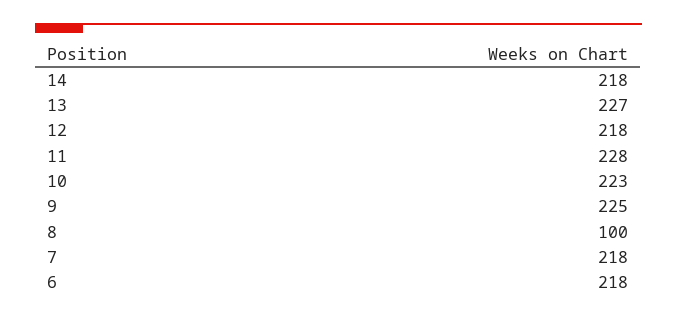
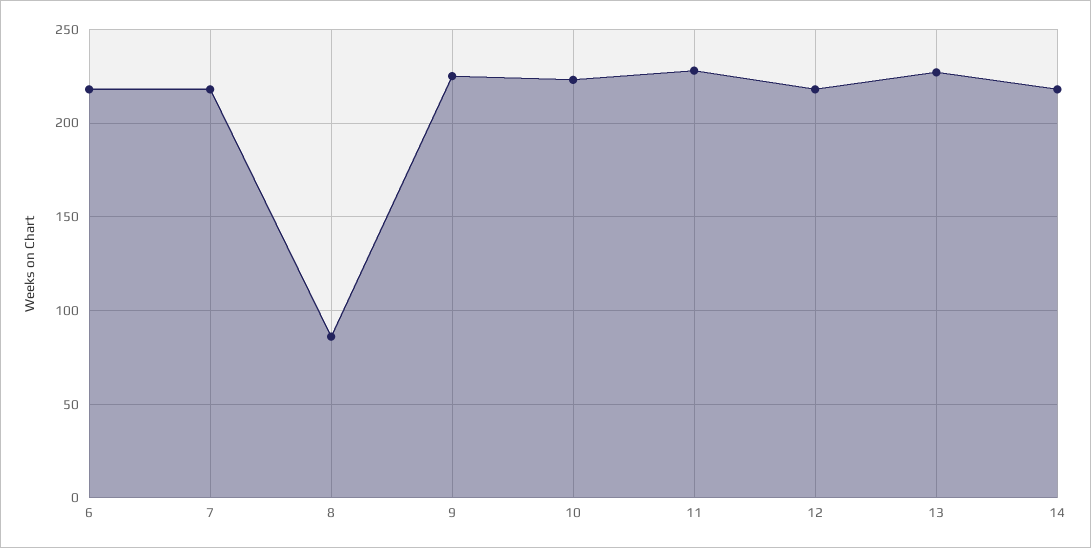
  {
    "14": 218,
    "13": 227,
    "12": 218,
    "11": 228,
    "10": 223,
    "9": 225,
-   "8": 100,
+   "8": 85,
    "7": 218,
    "6": 218
  }

